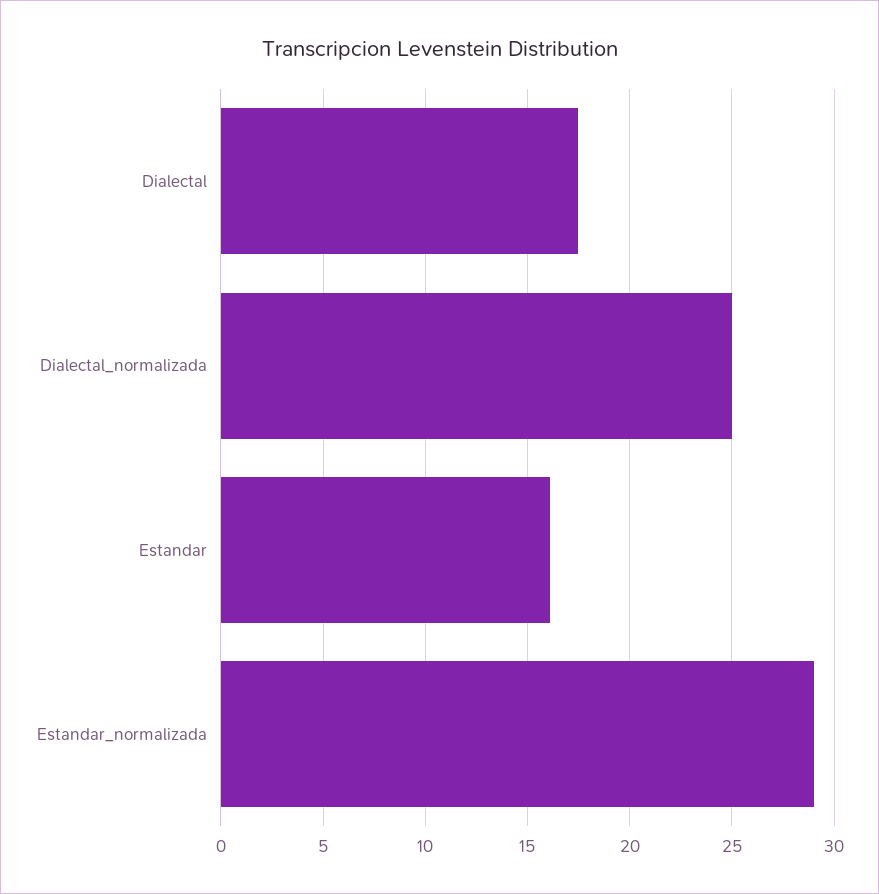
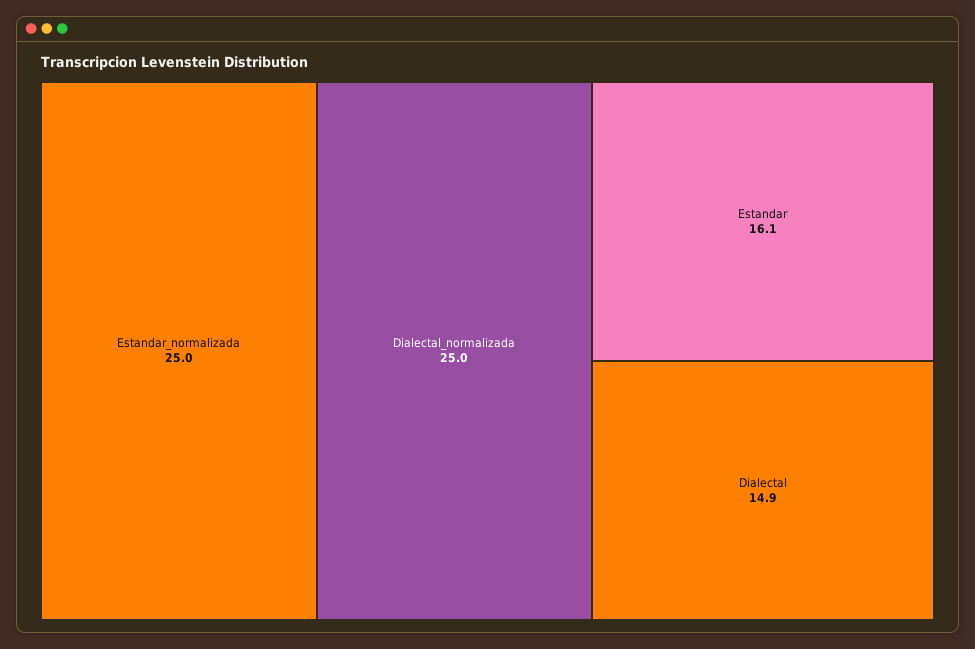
  {
-   "Dialectal": 17.5,
+   "Dialectal": 14.9,
    "Dialectal_normalizada": 25,
    "Estandar": 16.1,
-   "Estandar_normalizada": 29
+   "Estandar_normalizada": 25
  }

